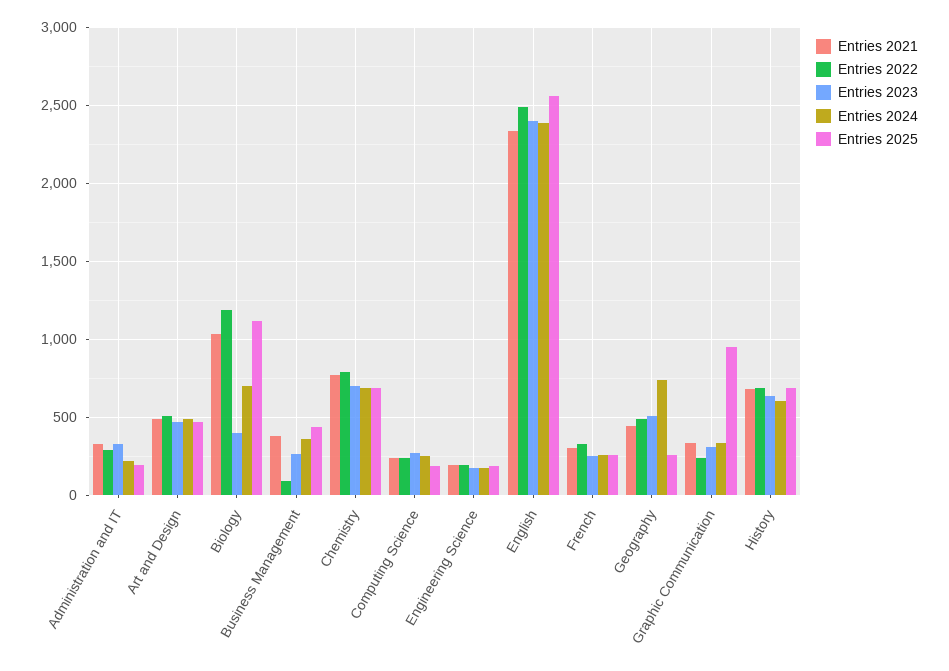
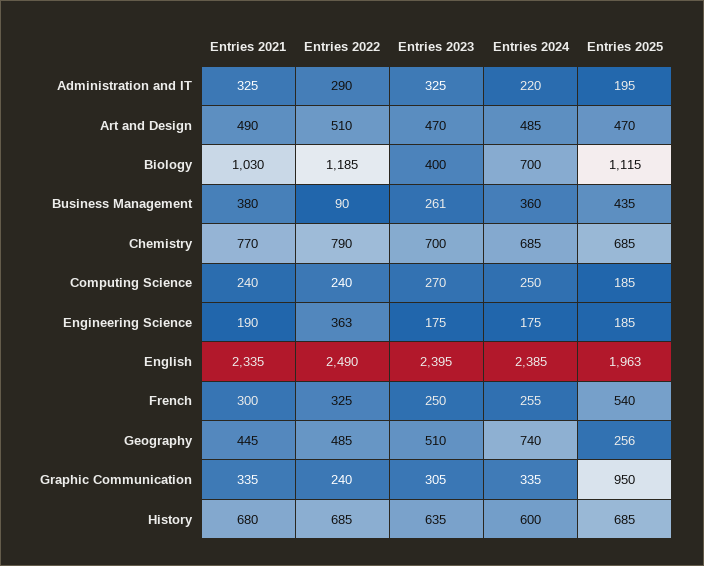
  {
    "Entries 2021": {
      "Administration and IT": 325,
      "Art and Design": 490,
      "Biology": 1030,
      "Business Management": 380,
      "Chemistry": 770,
      "Computing Science": 240,
      "Engineering Science": 190,
      "English": 2335,
      "French": 300,
      "Geography": 445,
      "Graphic Communication": 335,
      "History": 680
    },
    "Entries 2022": {
      "Administration and IT": 290,
      "Art and Design": 510,
      "Biology": 1185,
      "Business Management": 90,
      "Chemistry": 790,
      "Computing Science": 240,
-     "Engineering Science": 200,
+     "Engineering Science": 363,
      "English": 2490,
      "French": 325,
      "Geography": 485,
      "Graphic Communication": 240,
      "History": 685
    },
    "Entries 2023": {
      "Administration and IT": 325,
      "Art and Design": 470,
      "Biology": 400,
      "Business Management": 261,
      "Chemistry": 700,
      "Computing Science": 270,
      "Engineering Science": 175,
      "English": 2395,
      "French": 250,
      "Geography": 510,
      "Graphic Communication": 305,
      "History": 635
    },
    "Entries 2024": {
      "Administration and IT": 220,
      "Art and Design": 485,
      "Biology": 700,
      "Business Management": 360,
      "Chemistry": 685,
      "Computing Science": 250,
      "Engineering Science": 175,
      "English": 2385,
      "French": 255,
      "Geography": 740,
      "Graphic Communication": 335,
      "History": 600
    },
    "Entries 2025": {
      "Administration and IT": 195,
      "Art and Design": 470,
      "Biology": 1115,
      "Business Management": 435,
      "Chemistry": 685,
      "Computing Science": 185,
      "Engineering Science": 185,
-     "English": 2550,
+     "English": 1963,
-     "French": 250,
+     "French": 540,
      "Geography": 256,
      "Graphic Communication": 950,
      "History": 685
    }
  }

